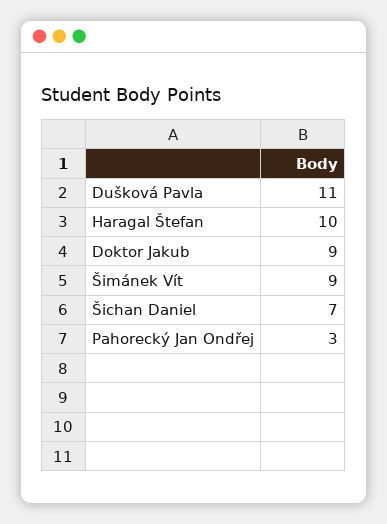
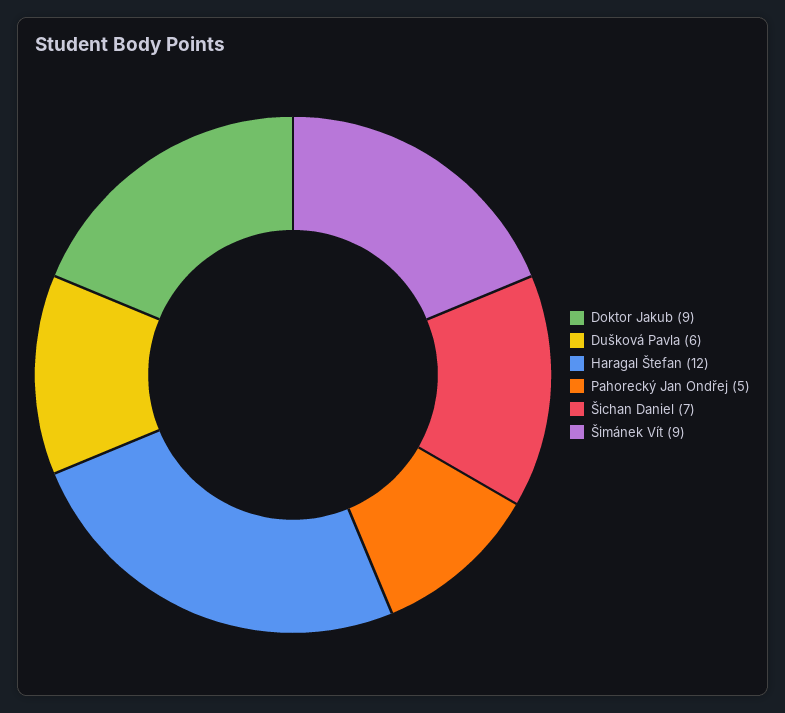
  {
-   "Dušková Pavla": 11,
+   "Dušková Pavla": 6,
-   "Haragal Štefan": 10,
+   "Haragal Štefan": 12,
    "Doktor Jakub": 9,
    "Šimánek Vít": 9,
    "Šichan Daniel": 7,
-   "Pahorecký Jan Ondřej": 3
+   "Pahorecký Jan Ondřej": 5
  }

